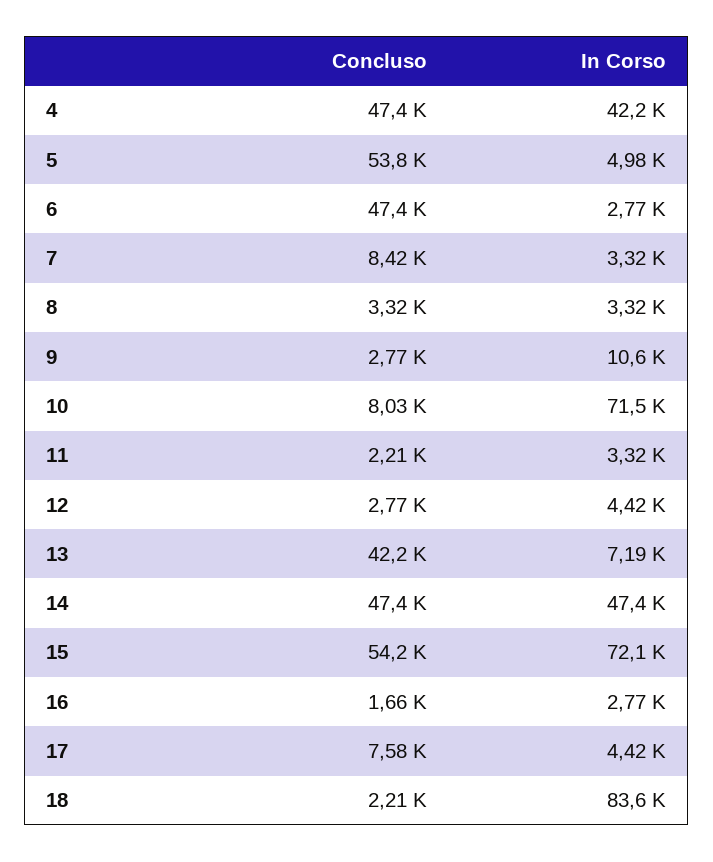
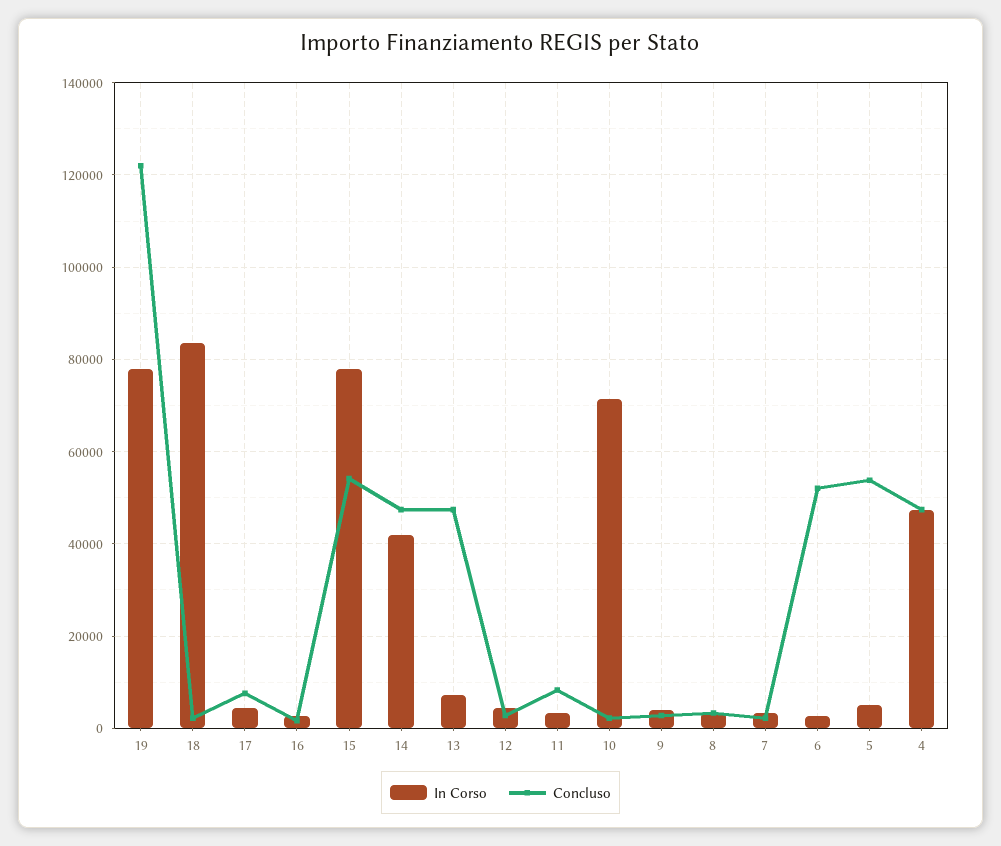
  {
    "Concluso": {
      "4": 47400,
      "5": 53800,
-     "6": 47400,
+     "6": 52000,
-     "7": 8420,
+     "7": 2000,
      "8": 3320,
      "9": 2770,
-     "10": 8030,
+     "10": 2000,
-     "11": 2210,
+     "11": 8000,
      "12": 2770,
-     "13": 42200,
+     "13": 48000,
      "14": 47400,
      "15": 54200,
      "16": 1660,
      "17": 7580,
-     "18": 2210
+     "18": 2210,
+     "19": 122000
    },
    "In Corso": {
-     "4": 42200,
+     "4": 48000,
      "5": 4980,
      "6": 2770,
      "7": 3320,
      "8": 3320,
-     "9": 10600,
+     "9": 4000,
      "10": 71500,
      "11": 3320,
      "12": 4420,
      "13": 7190,
-     "14": 47400,
+     "14": 42000,
-     "15": 72100,
+     "15": 78000,
      "16": 2770,
      "17": 4420,
-     "18": 83600
+     "18": 83600,
+     "19": 78000
    }
  }

